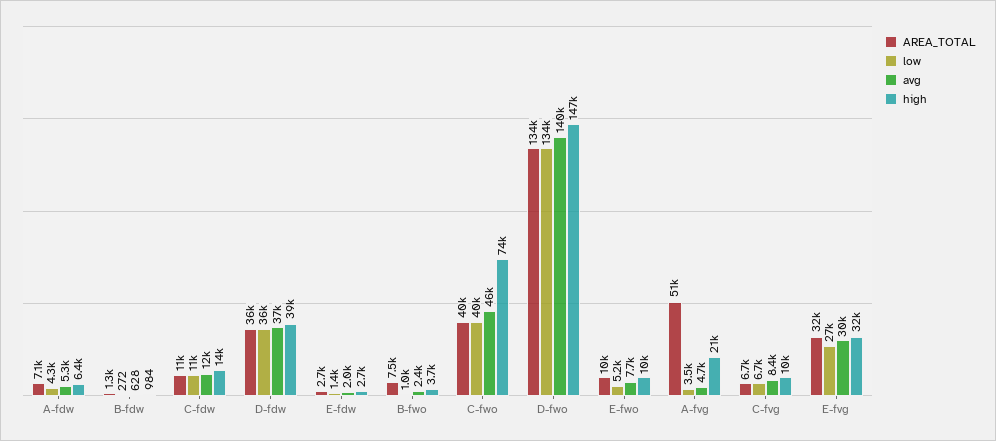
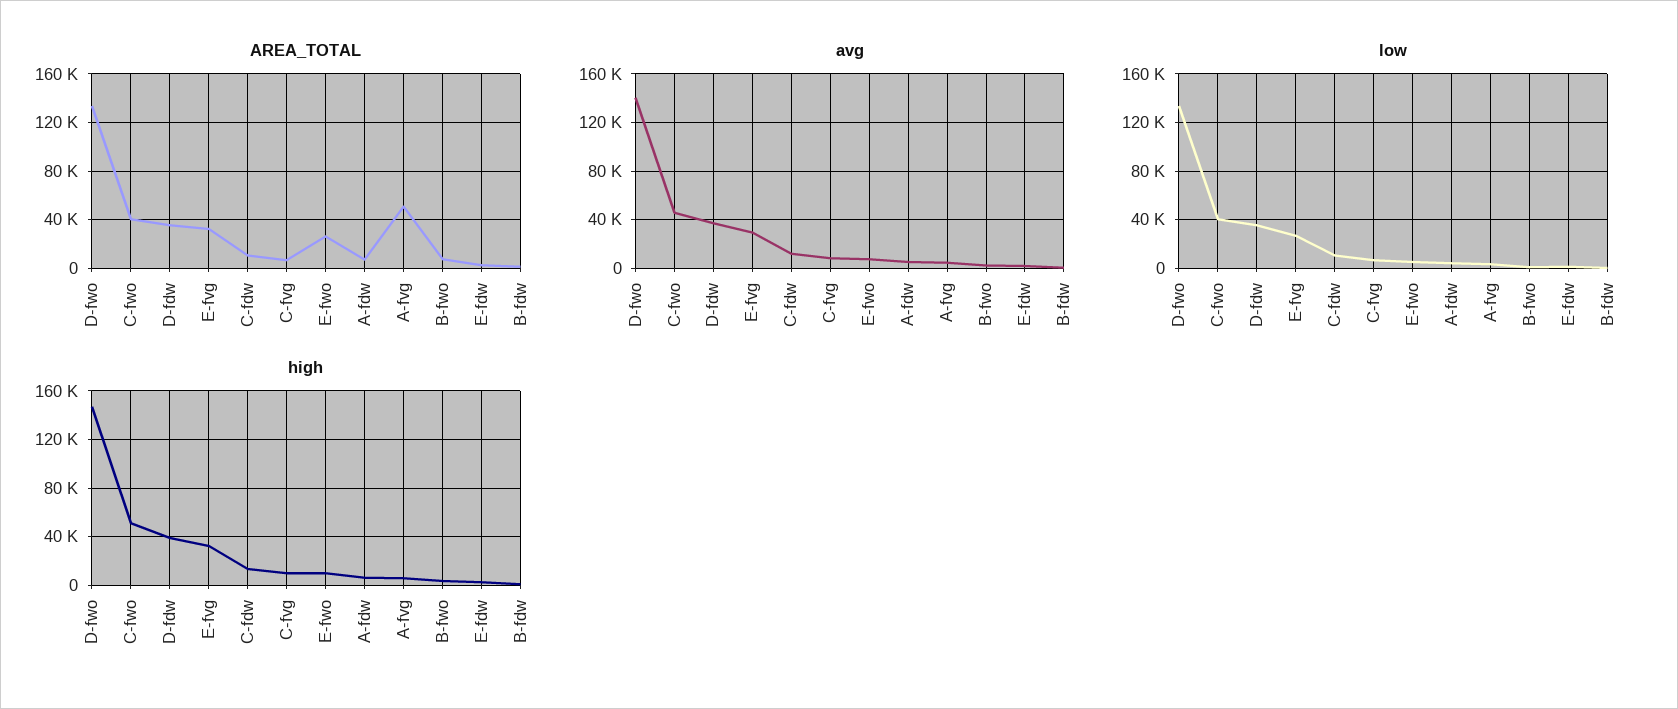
  {
    "AREA_TOTAL": {
      "A-fdw": 7100,
      "B-fdw": 1300,
      "C-fdw": 11000,
      "D-fdw": 36000,
      "E-fdw": 2700,
      "B-fwo": 7500,
      "C-fwo": 40000,
      "D-fwo": 134000,
-     "E-fwo": 10000,
+     "E-fwo": 25000,
      "A-fvg": 51000,
      "C-fvg": 6700,
      "E-fvg": 32000
    },
    "low": {
      "A-fdw": 4300,
      "B-fdw": 272,
      "C-fdw": 11000,
      "D-fdw": 36000,
      "E-fdw": 1400,
      "B-fwo": 1000,
      "C-fwo": 40000,
      "D-fwo": 134000,
      "E-fwo": 5200,
      "A-fvg": 3500,
      "C-fvg": 6700,
      "E-fvg": 27000
    },
    "avg": {
      "A-fdw": 5300,
      "B-fdw": 628,
      "C-fdw": 12000,
      "D-fdw": 37000,
      "E-fdw": 2000,
      "B-fwo": 2400,
      "C-fwo": 46000,
      "D-fwo": 140000,
      "E-fwo": 7700,
      "A-fvg": 4700,
      "C-fvg": 8400,
      "E-fvg": 30000
    },
    "high": {
      "A-fdw": 6400,
      "B-fdw": 984,
      "C-fdw": 14000,
      "D-fdw": 39000,
      "E-fdw": 2700,
      "B-fwo": 3700,
-     "C-fwo": 74000,
+     "C-fwo": 50000,
      "D-fwo": 147000,
      "E-fwo": 10000,
-     "A-fvg": 21000,
+     "A-fvg": 5000,
      "C-fvg": 10000,
      "E-fvg": 32000
    }
  }

